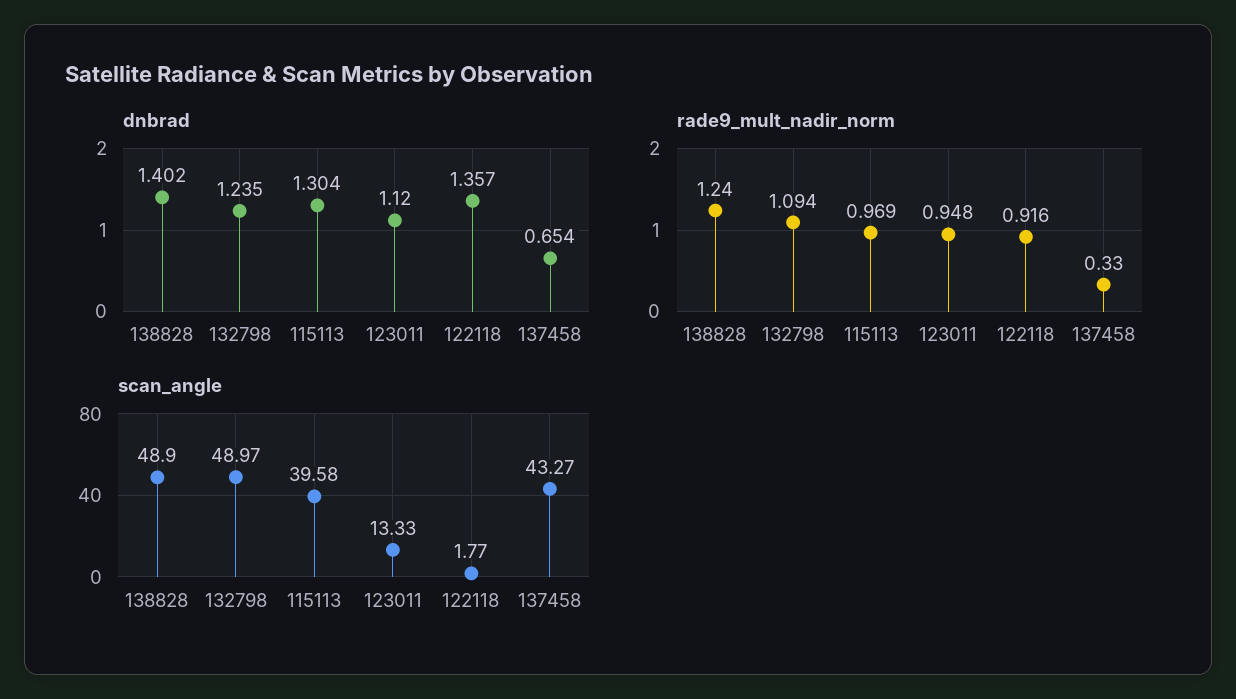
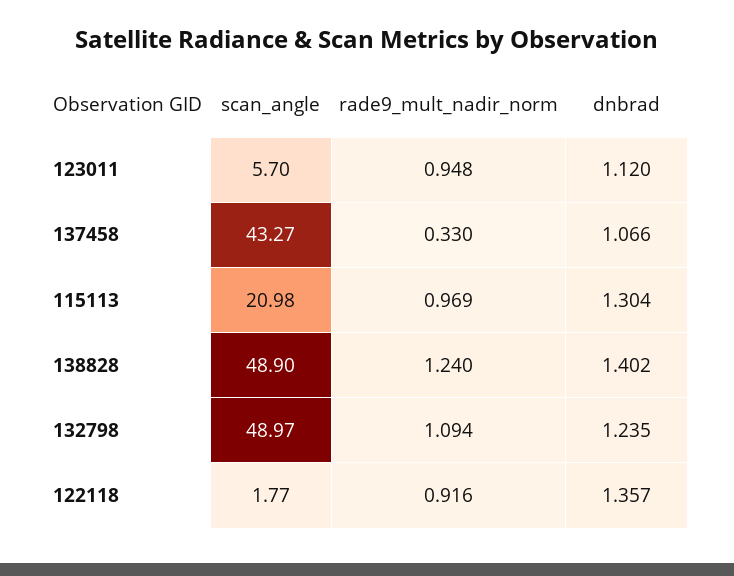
  {
    "dnbrad": {
      "138828": 1.402,
      "132798": 1.235,
      "115113": 1.304,
      "123011": 1.12,
      "122118": 1.357,
-     "137458": 0.654
+     "137458": 1.066
    },
    "rade9_mult_nadir_norm": {
      "138828": 1.24,
      "132798": 1.094,
      "115113": 0.969,
      "123011": 0.948,
      "122118": 0.916,
      "137458": 0.33
    },
    "scan_angle": {
      "138828": 48.9,
      "132798": 48.97,
-     "115113": 39.58,
+     "115113": 20.98,
-     "123011": 13.33,
+     "123011": 5.7,
      "122118": 1.77,
      "137458": 43.27
    }
  }

